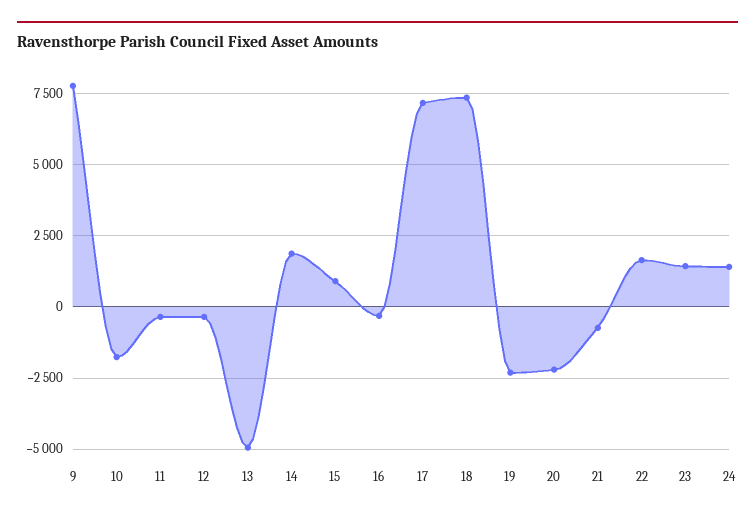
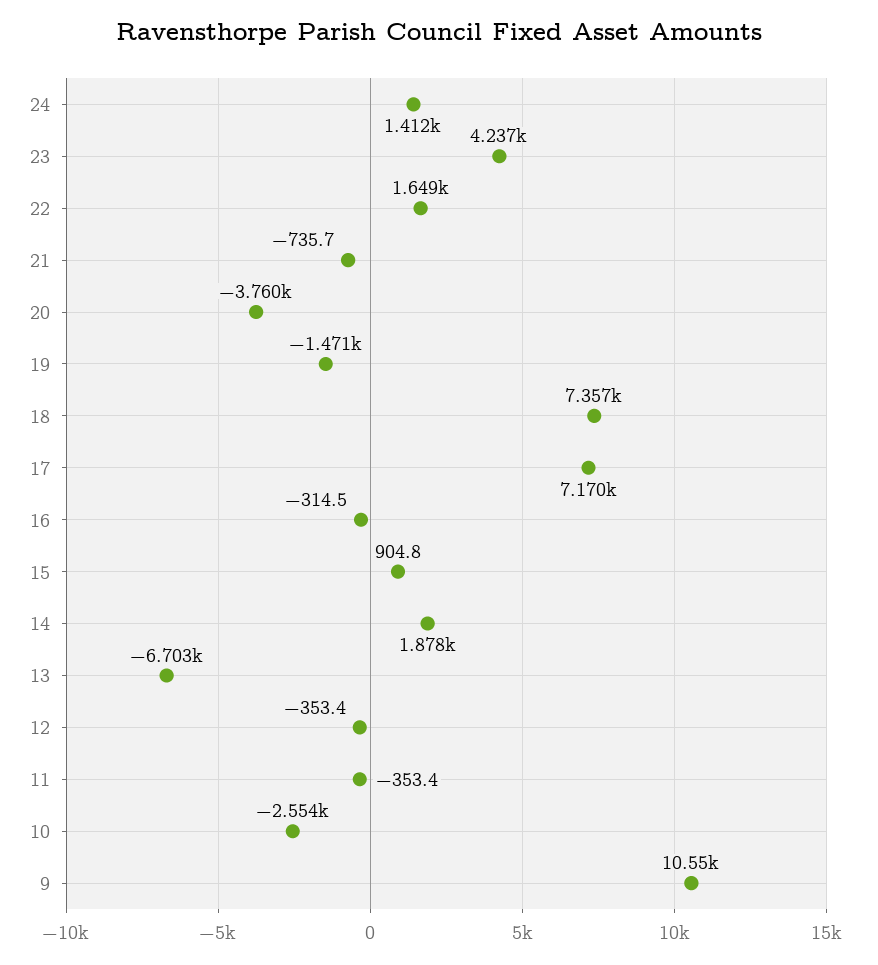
  {
-   "9": 7750,
+   "9": 10550,
-   "10": -1750,
+   "10": -2554,
    "11": -353.4,
    "12": -353.4,
-   "13": -5000,
+   "13": -6703,
    "14": 1878,
    "15": 904.8,
    "16": -314.5,
    "17": 7170,
    "18": 7357,
-   "19": -2250,
+   "19": -1471,
-   "20": -2250,
+   "20": -3760,
    "21": -735.7,
    "22": 1649,
-   "23": 1500,
+   "23": 4237,
    "24": 1412
  }

